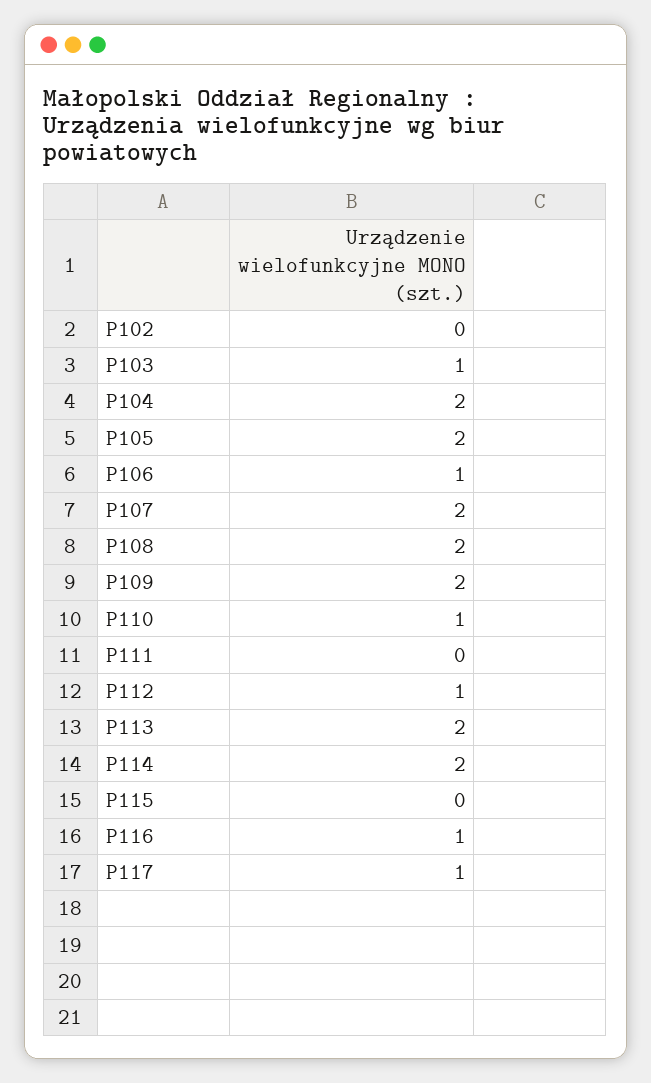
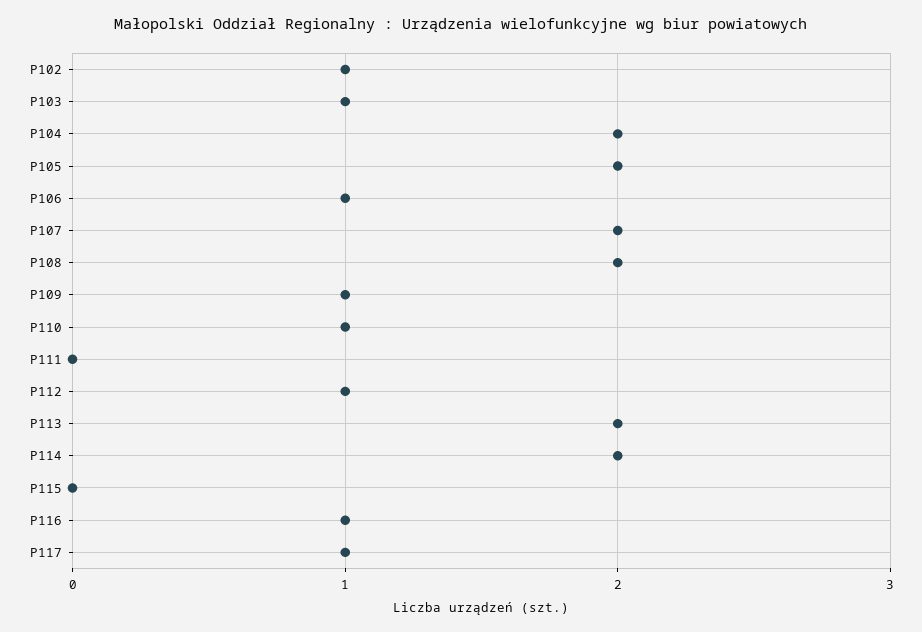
  {
-   "P102": 0,
+   "P102": 1,
    "P103": 1,
    "P104": 2,
    "P105": 2,
    "P106": 1,
    "P107": 2,
    "P108": 2,
-   "P109": 2,
+   "P109": 1,
    "P110": 1,
    "P111": 0,
    "P112": 1,
    "P113": 2,
    "P114": 2,
    "P115": 0,
    "P116": 1,
    "P117": 1
  }

